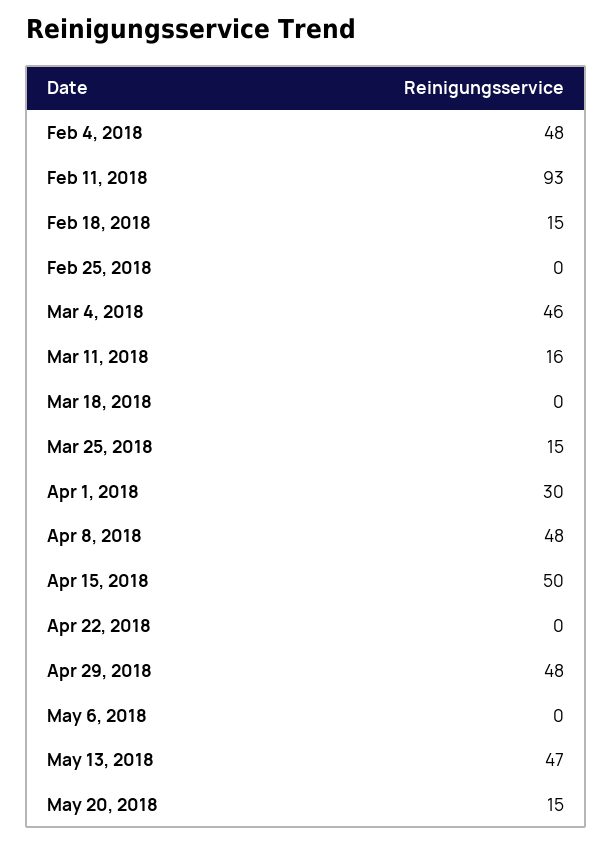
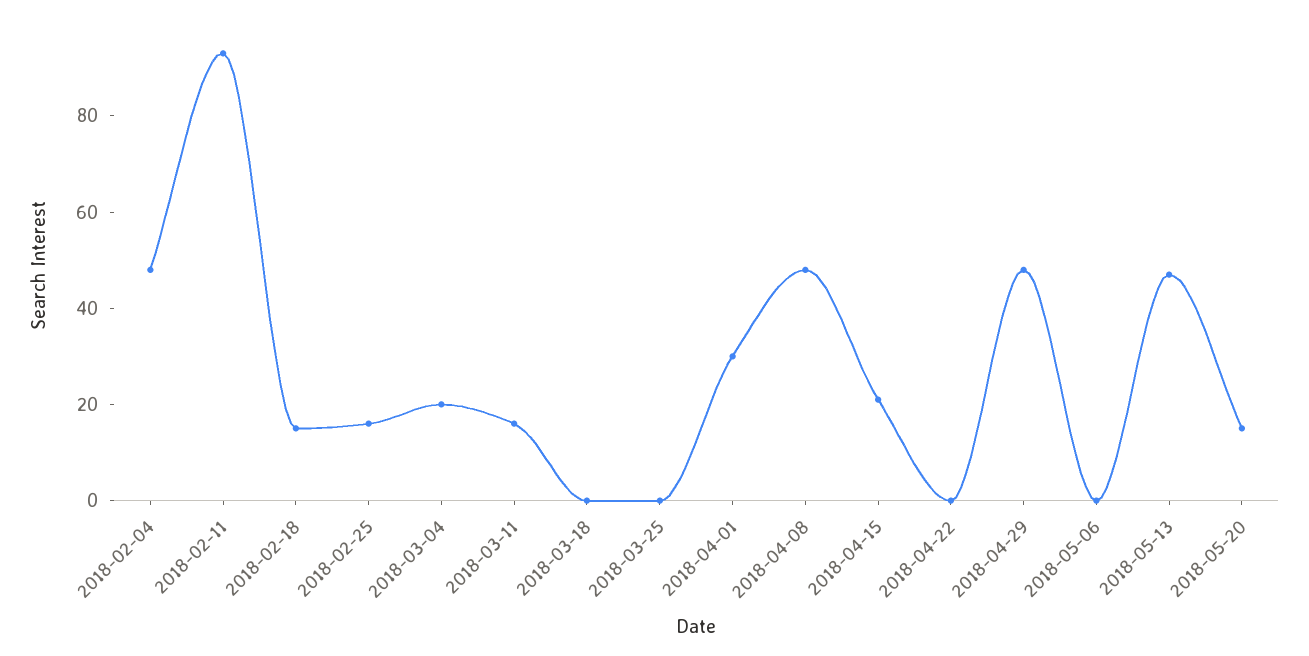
  {
    "Feb 4, 2018": 48,
    "Feb 11, 2018": 93,
    "Feb 18, 2018": 15,
-   "Feb 25, 2018": 0,
+   "Feb 25, 2018": 15,
-   "Mar 4, 2018": 46,
+   "Mar 4, 2018": 20,
    "Mar 11, 2018": 16,
    "Mar 18, 2018": 0,
-   "Mar 25, 2018": 15,
+   "Mar 25, 2018": 0,
    "Apr 1, 2018": 30,
    "Apr 8, 2018": 48,
-   "Apr 15, 2018": 50,
+   "Apr 15, 2018": 20,
    "Apr 22, 2018": 0,
    "Apr 29, 2018": 48,
    "May 6, 2018": 0,
    "May 13, 2018": 47,
    "May 20, 2018": 15
  }

